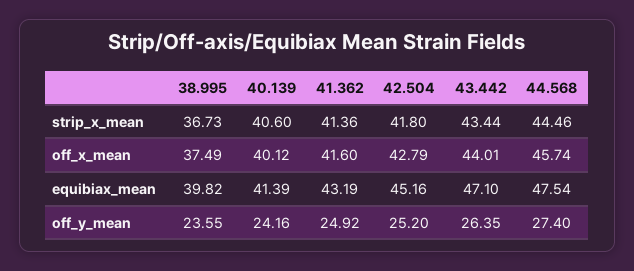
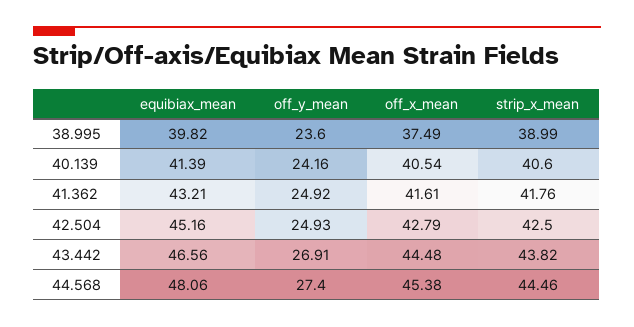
  {
    "38.995": {
-     "strip_x_mean": 36.73,
+     "strip_x_mean": 38.99,
      "off_x_mean": 37.49,
      "equibiax_mean": 39.82,
-     "off_y_mean": 23.55
+     "off_y_mean": 23.6
    },
    "40.139": {
      "strip_x_mean": 40.6,
-     "off_x_mean": 40.12,
+     "off_x_mean": 40.54,
      "equibiax_mean": 41.39,
      "off_y_mean": 24.16
    },
    "41.362": {
-     "strip_x_mean": 41.36,
+     "strip_x_mean": 41.76,
-     "off_x_mean": 41.6,
+     "off_x_mean": 41.61,
-     "equibiax_mean": 43.19,
+     "equibiax_mean": 43.21,
      "off_y_mean": 24.92
    },
    "42.504": {
-     "strip_x_mean": 41.8,
+     "strip_x_mean": 42.5,
      "off_x_mean": 42.79,
      "equibiax_mean": 45.16,
-     "off_y_mean": 25.2
+     "off_y_mean": 24.93
    },
    "43.442": {
-     "strip_x_mean": 43.44,
+     "strip_x_mean": 43.82,
-     "off_x_mean": 44.01,
+     "off_x_mean": 44.48,
-     "equibiax_mean": 47.1,
+     "equibiax_mean": 46.56,
-     "off_y_mean": 26.35
+     "off_y_mean": 26.91
    },
    "44.568": {
      "strip_x_mean": 44.46,
-     "off_x_mean": 45.74,
+     "off_x_mean": 45.38,
-     "equibiax_mean": 47.54,
+     "equibiax_mean": 48.06,
      "off_y_mean": 27.4
    }
  }

